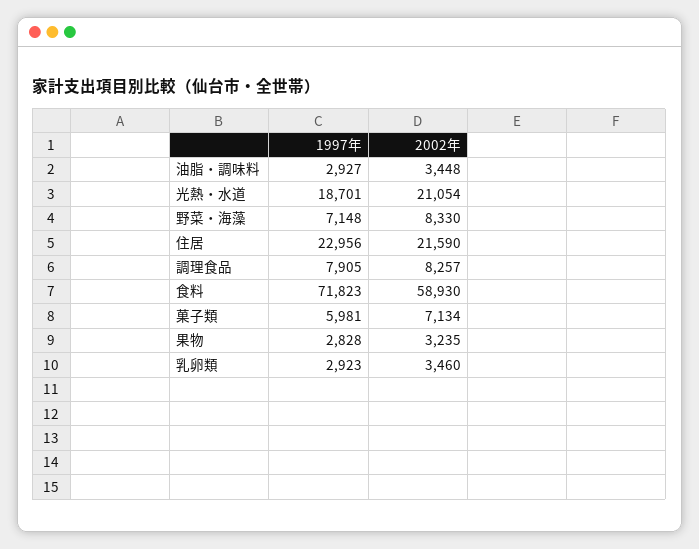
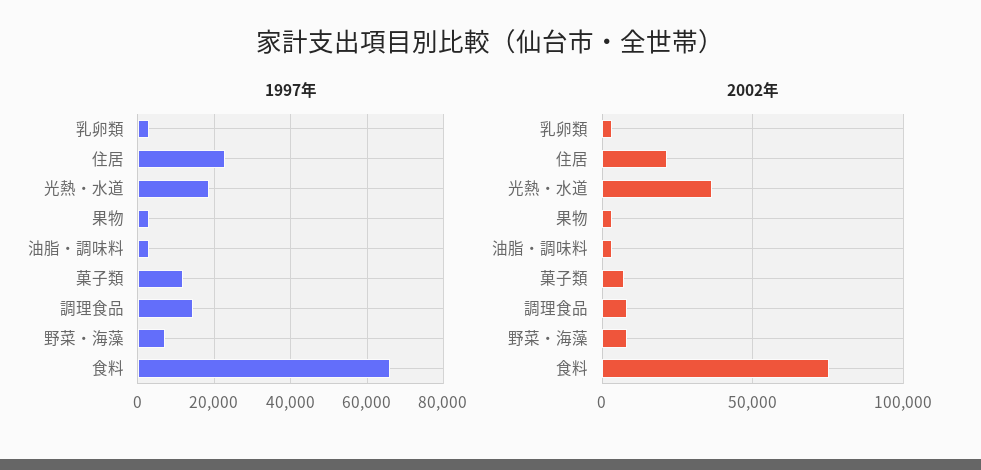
  {
    "1997年": {
      "油脂・調味料": 2927,
      "光熱・水道": 18701,
      "野菜・海藻": 7148,
      "住居": 22956,
-     "調理食品": 7905,
+     "調理食品": 14000,
-     "食料": 71823,
+     "食料": 66000,
-     "菓子類": 5981,
+     "菓子類": 12000,
      "果物": 2828,
      "乳卵類": 2923
    },
    "2002年": {
      "油脂・調味料": 3448,
-     "光熱・水道": 21054,
+     "光熱・水道": 35000,
      "野菜・海藻": 8330,
      "住居": 21590,
      "調理食品": 8257,
-     "食料": 58930,
+     "食料": 75000,
      "菓子類": 7134,
      "果物": 3235,
      "乳卵類": 3460
    }
  }

